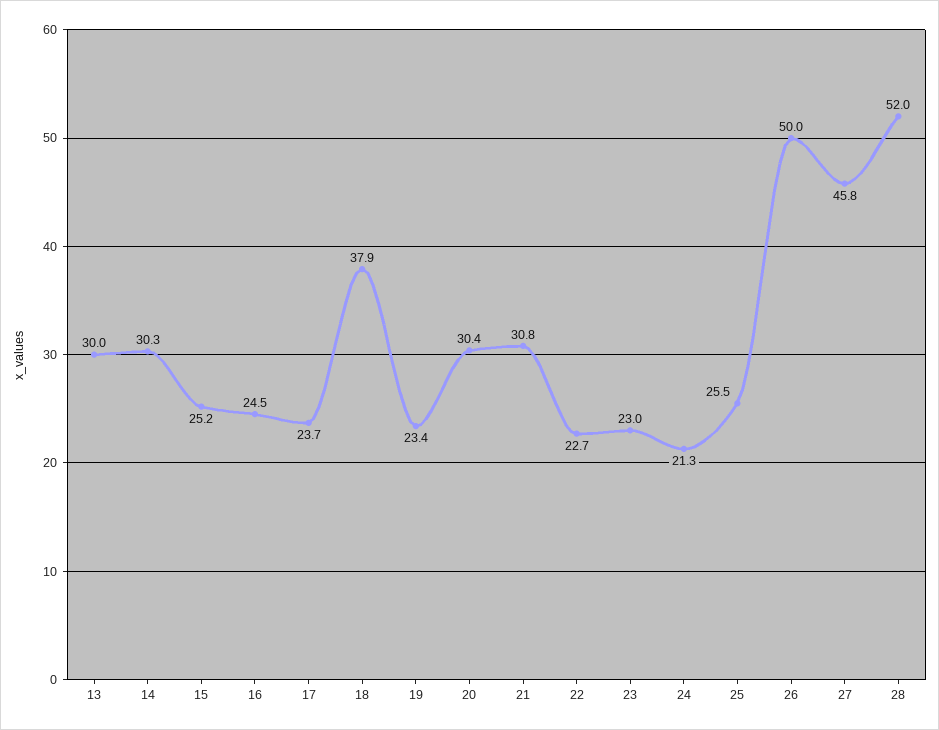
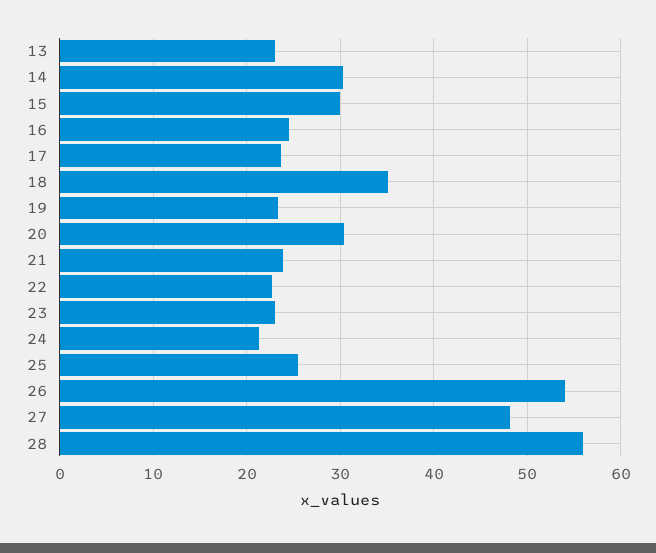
  {
-   "13": 30,
+   "13": 23,
    "14": 30.3,
-   "15": 25.2,
+   "15": 30,
    "16": 24.5,
    "17": 23.7,
-   "18": 37.9,
+   "18": 35,
    "19": 23.4,
    "20": 30.4,
-   "21": 30.8,
+   "21": 24,
    "22": 22.7,
    "23": 23,
    "24": 21.3,
    "25": 25.5,
-   "26": 50,
+   "26": 54,
-   "27": 45.8,
+   "27": 48,
-   "28": 52
+   "28": 56
  }

